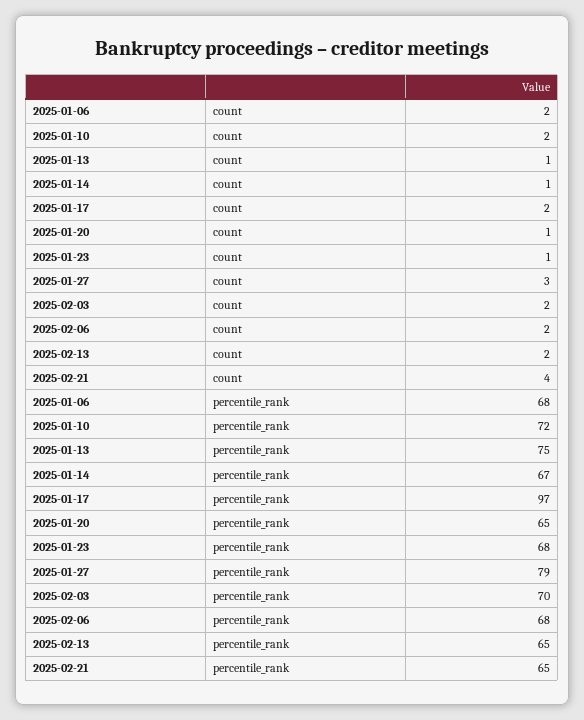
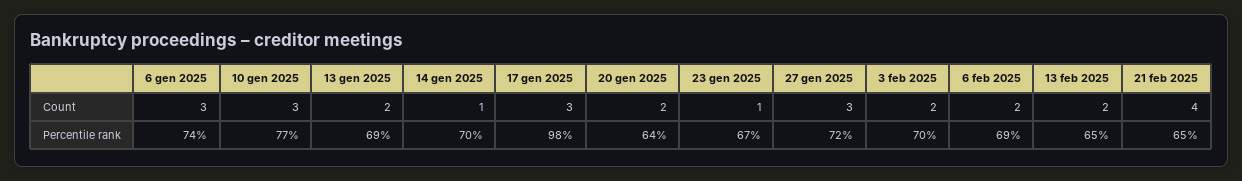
  {
    "2025-01-06": {
-     "count": 2,
+     "count": 3,
-     "percentile_rank": 68
+     "percentile_rank": 74
    },
    "2025-01-10": {
-     "count": 2,
+     "count": 3,
-     "percentile_rank": 72
+     "percentile_rank": 77
    },
    "2025-01-13": {
-     "count": 1,
+     "count": 2,
-     "percentile_rank": 75
+     "percentile_rank": 69
    },
    "2025-01-14": {
      "count": 1,
-     "percentile_rank": 67
+     "percentile_rank": 70
    },
    "2025-01-17": {
-     "count": 2,
+     "count": 3,
-     "percentile_rank": 97
+     "percentile_rank": 98
    },
    "2025-01-20": {
-     "count": 1,
+     "count": 2,
-     "percentile_rank": 65
+     "percentile_rank": 64
    },
    "2025-01-23": {
      "count": 1,
-     "percentile_rank": 68
+     "percentile_rank": 67
    },
    "2025-01-27": {
      "count": 3,
-     "percentile_rank": 79
+     "percentile_rank": 72
    },
    "2025-02-03": {
      "count": 2,
      "percentile_rank": 70
    },
    "2025-02-06": {
      "count": 2,
-     "percentile_rank": 68
+     "percentile_rank": 69
    },
    "2025-02-13": {
      "count": 2,
      "percentile_rank": 65
    },
    "2025-02-21": {
      "count": 4,
      "percentile_rank": 65
    }
  }

